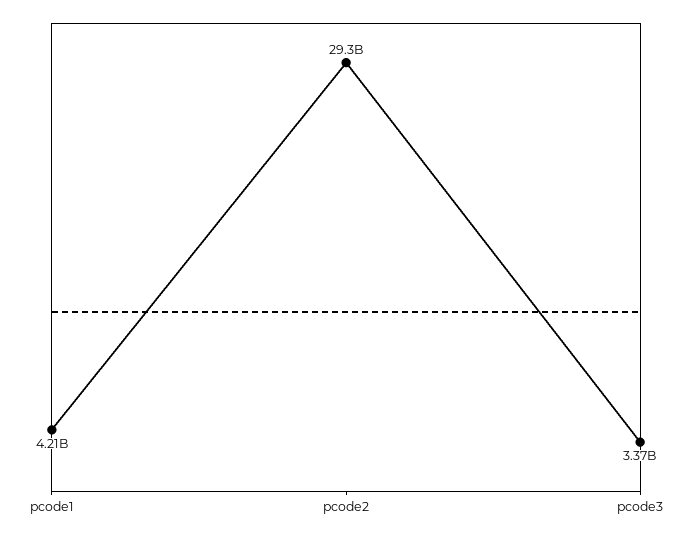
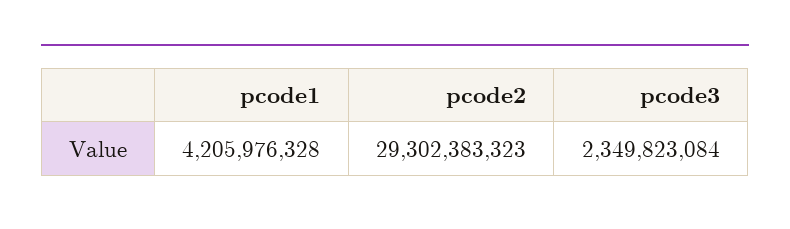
  {
    "pcode1": 4205976328,
    "pcode2": 29302383323,
-   "pcode3": 3370000000
+   "pcode3": 2349823084
  }

